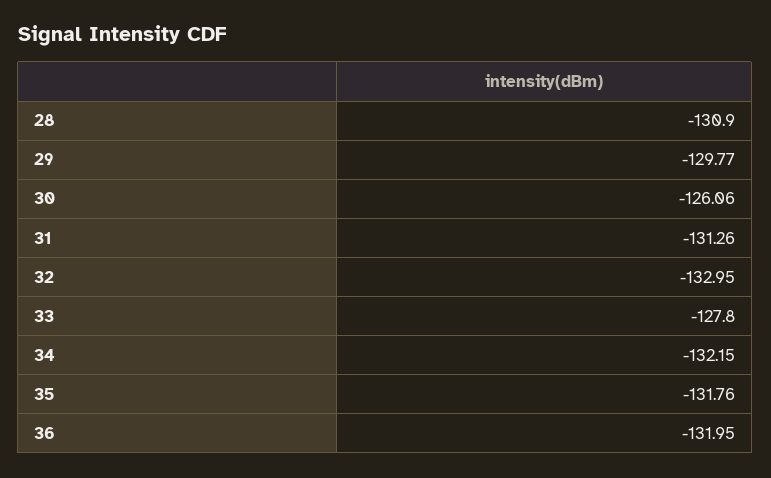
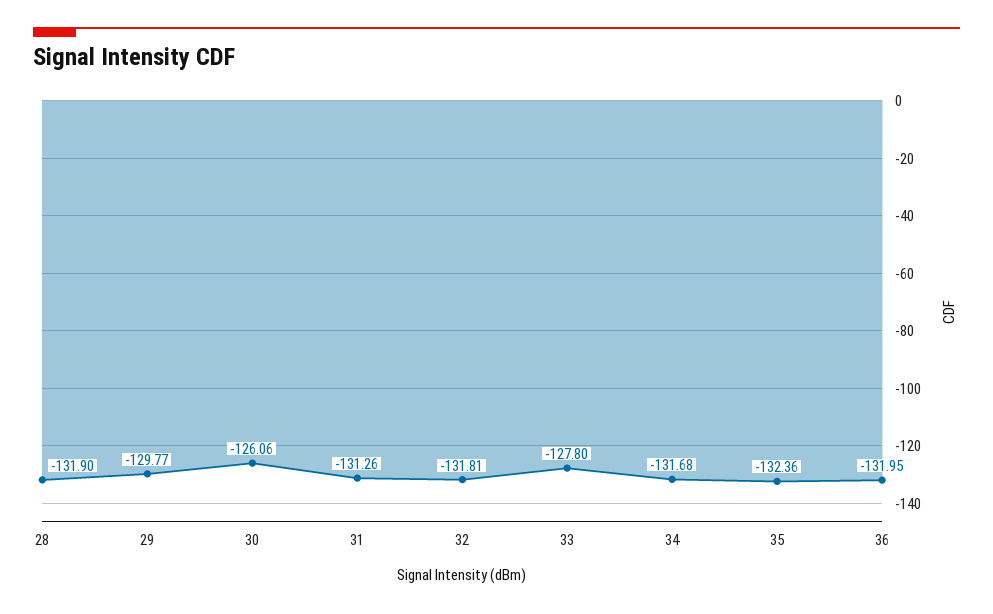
  {
-   "28": -130.9,
+   "28": -131.9,
    "29": -129.77,
    "30": -126.06,
    "31": -131.26,
-   "32": -132.95,
+   "32": -131.81,
    "33": -127.8,
-   "34": -132.15,
+   "34": -131.68,
-   "35": -131.76,
+   "35": -132.36,
    "36": -131.95
  }

